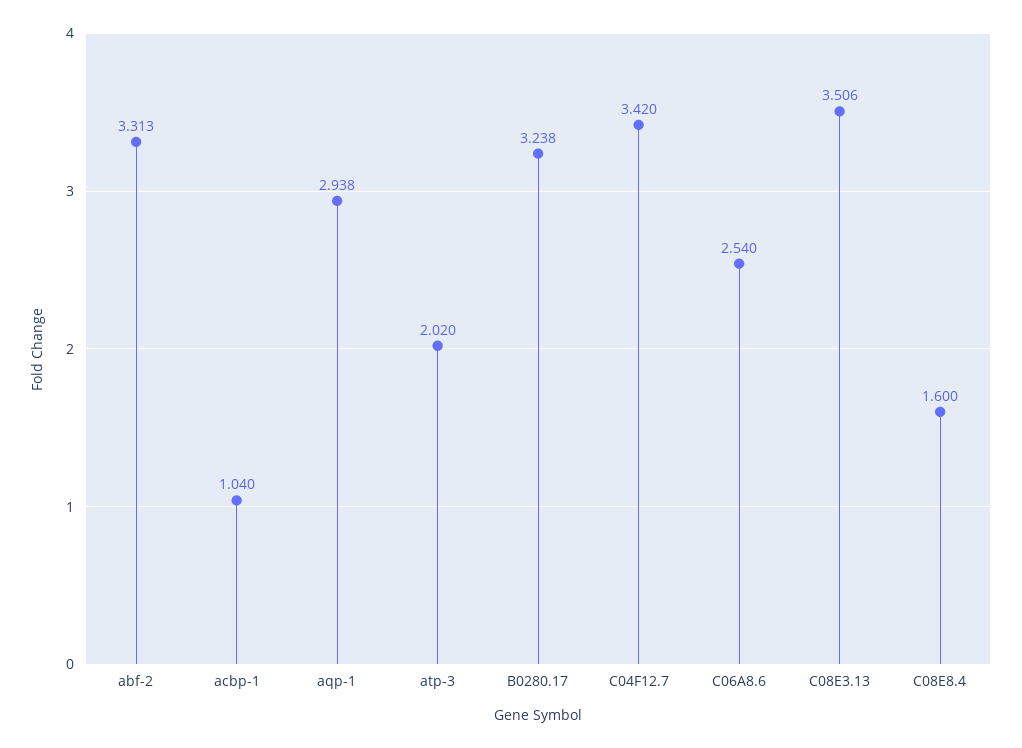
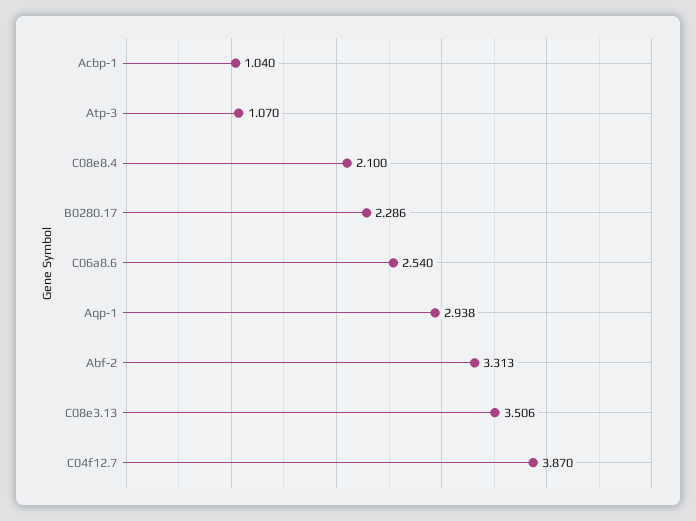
  {
    "abf-2": 3.313,
    "acbp-1": 1.04,
    "aqp-1": 2.938,
-   "atp-3": 2.02,
+   "atp-3": 1.07,
-   "B0280.17": 3.238,
+   "B0280.17": 2.286,
-   "C04F12.7": 3.42,
+   "C04F12.7": 3.87,
    "C06A8.6": 2.54,
    "C08E3.13": 3.506,
-   "C08E8.4": 1.6
+   "C08E8.4": 2.1
  }

